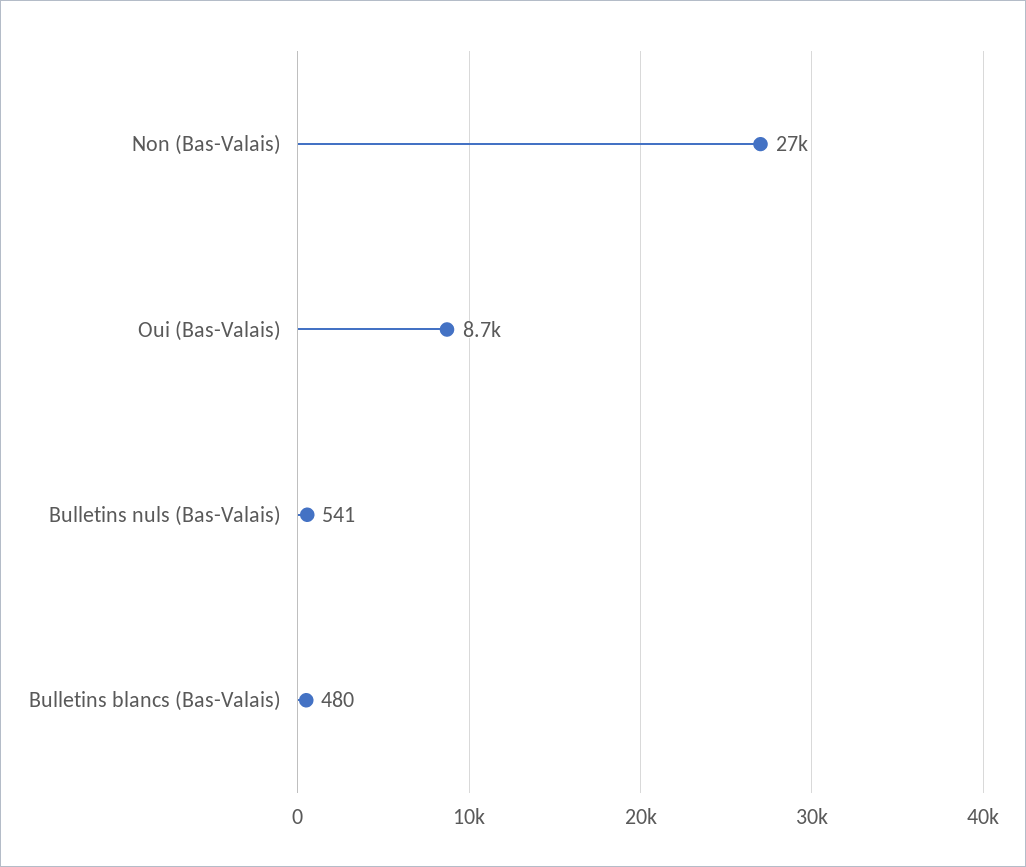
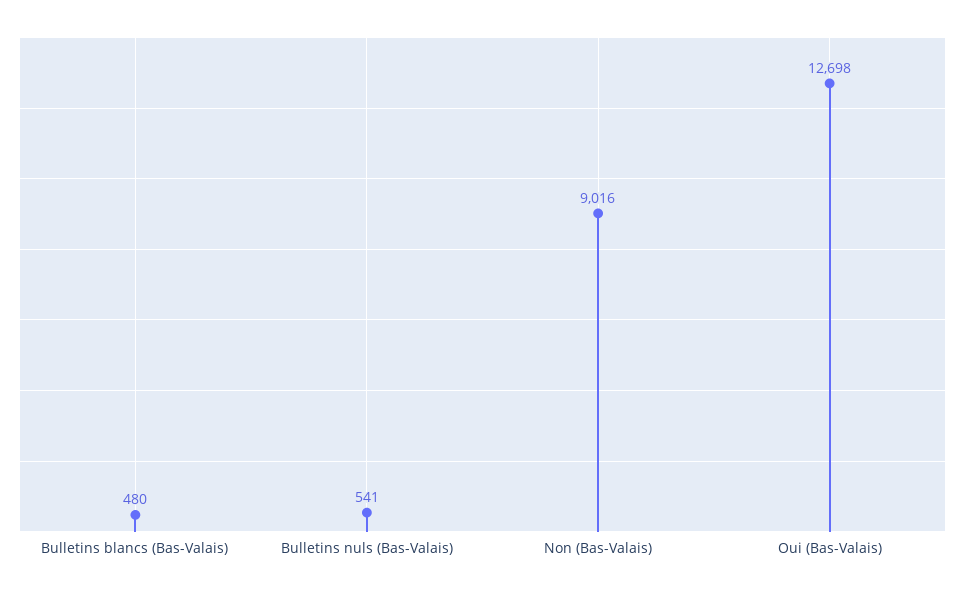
  {
-   "Non (Bas-Valais)": 27000,
+   "Non (Bas-Valais)": 9016,
-   "Oui (Bas-Valais)": 8700,
+   "Oui (Bas-Valais)": 12698,
    "Bulletins nuls (Bas-Valais)": 541,
    "Bulletins blancs (Bas-Valais)": 480
  }

